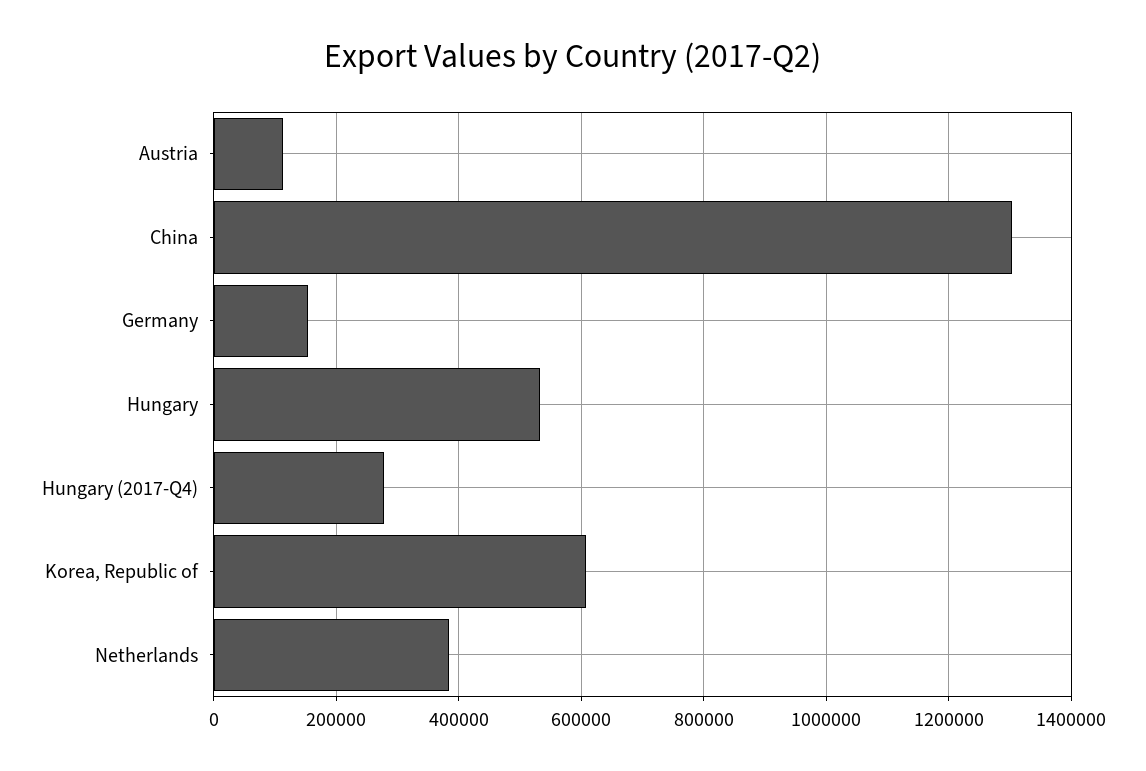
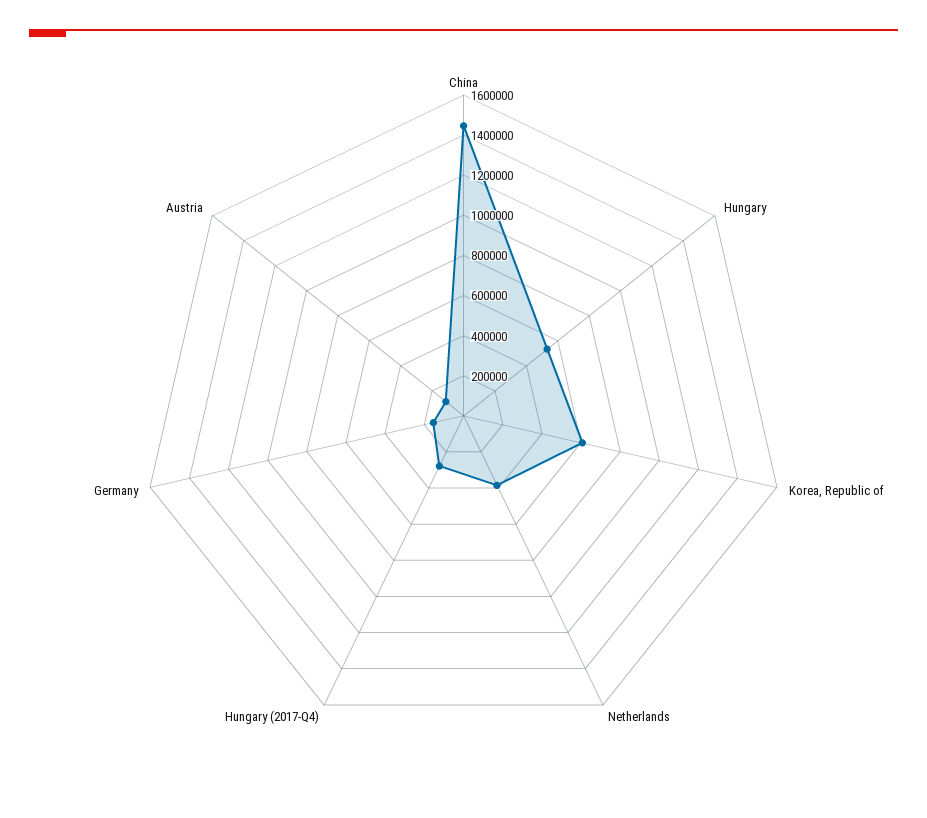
  {
    "Austria": 120000,
-   "China": 1300000,
+   "China": 1450000,
    "Germany": 160000,
    "Hungary": 540000,
    "Hungary (2017-Q4)": 280000,
    "Korea, Republic of": 600000,
    "Netherlands": 380000
  }

